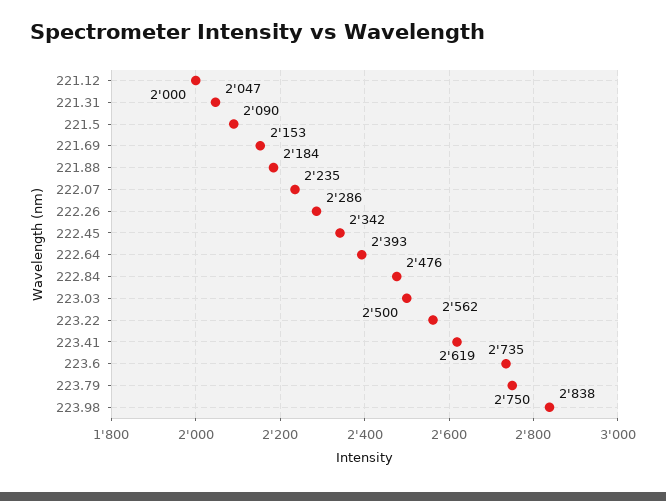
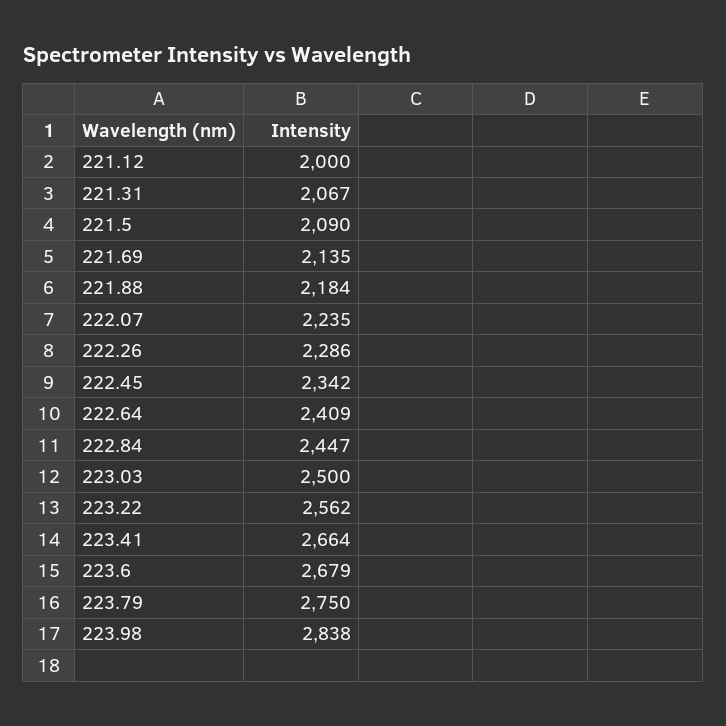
  {
    "221.12": 2000,
-   "221.31": 2047,
+   "221.31": 2067,
    "221.5": 2090,
-   "221.69": 2153,
+   "221.69": 2135,
    "221.88": 2184,
    "222.07": 2235,
    "222.26": 2286,
    "222.45": 2342,
-   "222.64": 2393,
+   "222.64": 2409,
-   "222.84": 2476,
+   "222.84": 2447,
    "223.03": 2500,
    "223.22": 2562,
-   "223.41": 2619,
+   "223.41": 2664,
-   "223.6": 2735,
+   "223.6": 2679,
    "223.79": 2750,
    "223.98": 2838
  }

